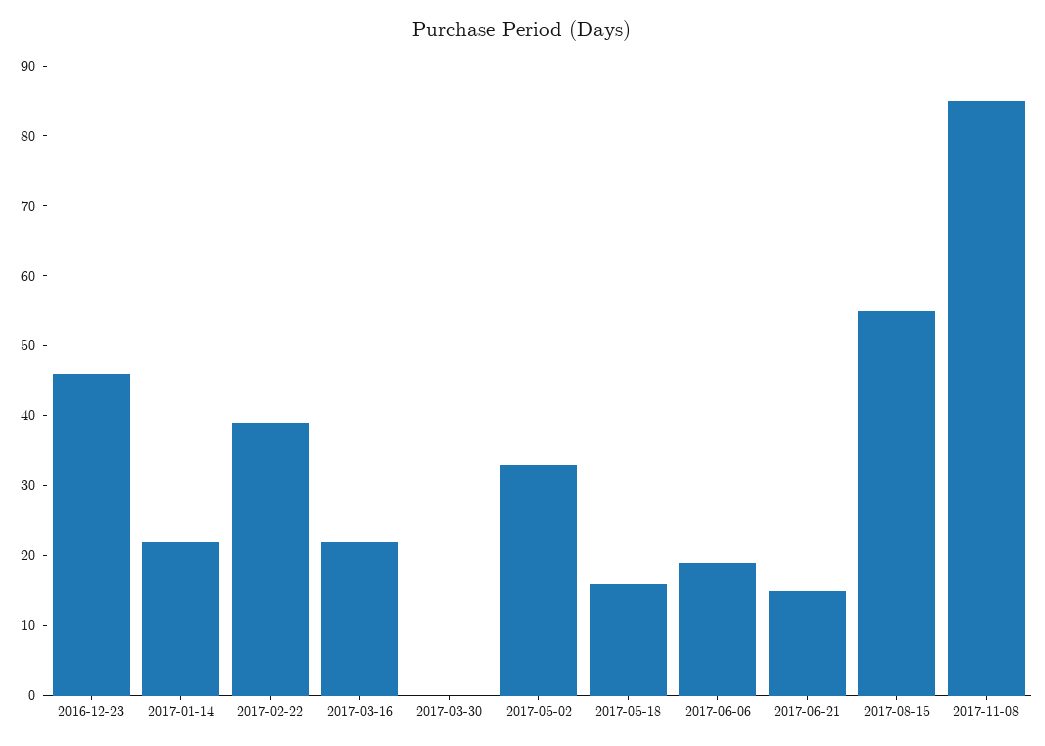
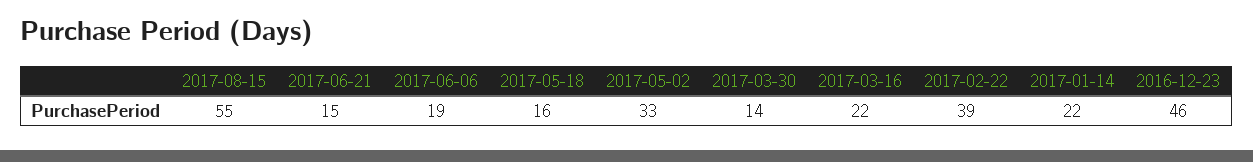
  {
    "2016-12-23": 46,
    "2017-01-14": 22,
    "2017-02-22": 39,
    "2017-03-16": 22,
-   "2017-03-30": 0,
+   "2017-03-30": 14,
    "2017-05-02": 33,
    "2017-05-18": 16,
    "2017-06-06": 19,
    "2017-06-21": 15,
-   "2017-08-15": 55,
+   "2017-08-15": 55
-   "2017-11-08": 85
  }

